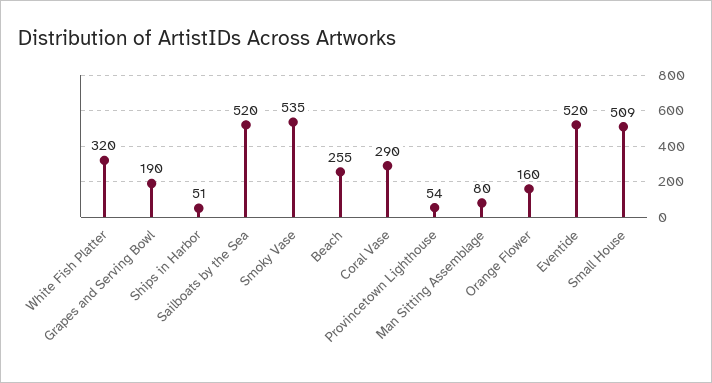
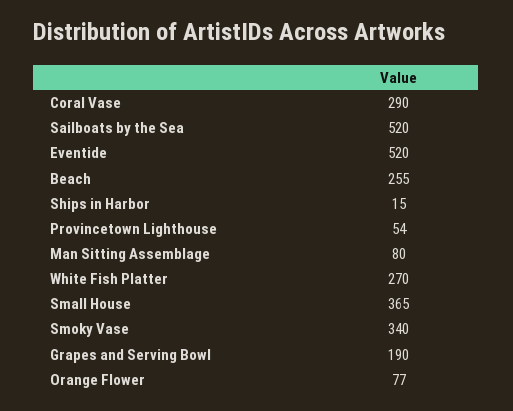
  {
-   "White Fish Platter": 320,
+   "White Fish Platter": 270,
    "Grapes and Serving Bowl": 190,
-   "Ships in Harbor": 51,
+   "Ships in Harbor": 15,
    "Sailboats by the Sea": 520,
-   "Smoky Vase": 535,
+   "Smoky Vase": 340,
    "Beach": 255,
    "Coral Vase": 290,
    "Provincetown Lighthouse": 54,
    "Man Sitting Assemblage": 80,
-   "Orange Flower": 160,
+   "Orange Flower": 77,
    "Eventide": 520,
-   "Small House": 509
+   "Small House": 365
  }

